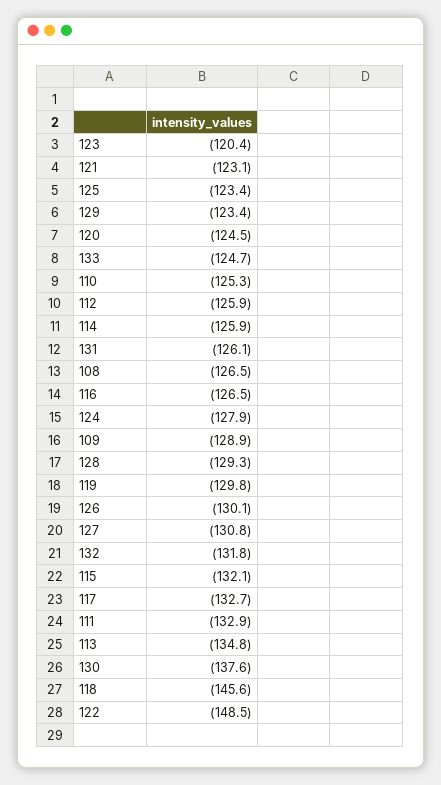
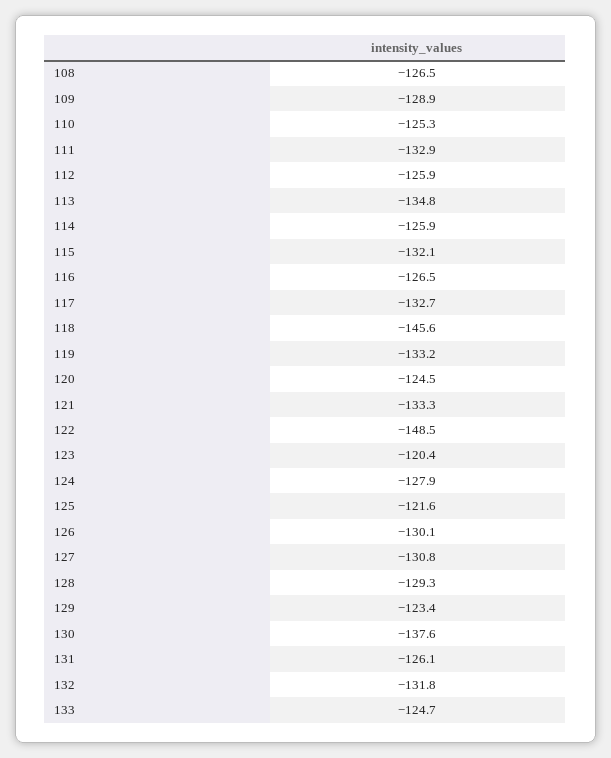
  {
    "123": -120.4,
-   "121": -123.1,
+   "121": -133.3,
-   "125": -123.4,
+   "125": -121.6,
    "129": -123.4,
    "120": -124.5,
    "133": -124.7,
    "110": -125.3,
    "112": -125.9,
    "114": -125.9,
    "131": -126.1,
    "108": -126.5,
    "116": -126.5,
    "124": -127.9,
    "109": -128.9,
    "128": -129.3,
-   "119": -129.8,
+   "119": -133.2,
    "126": -130.1,
    "127": -130.8,
    "132": -131.8,
    "115": -132.1,
    "117": -132.7,
    "111": -132.9,
    "113": -134.8,
    "130": -137.6,
    "118": -145.6,
    "122": -148.5
  }

